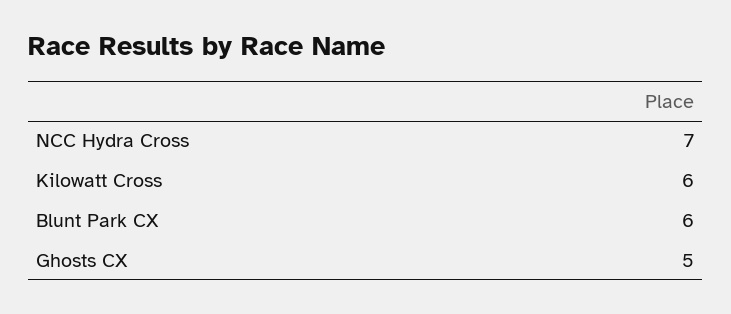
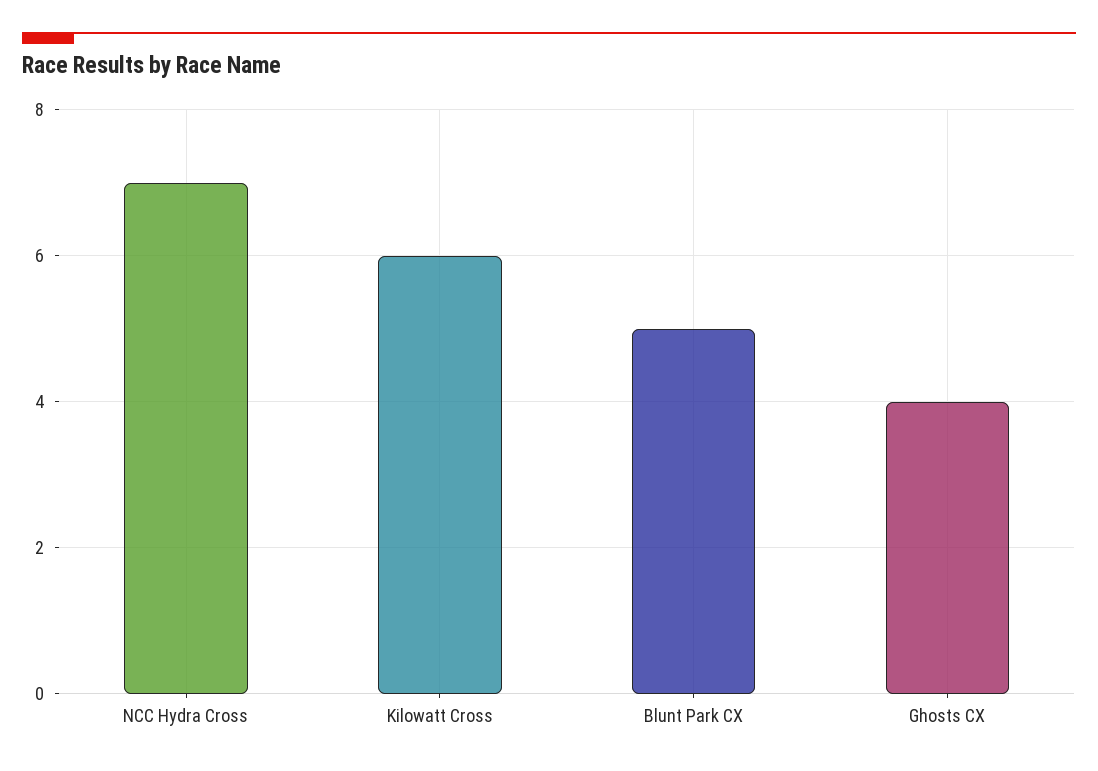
  {
    "NCC Hydra Cross": 7,
    "Kilowatt Cross": 6,
-   "Blunt Park CX": 6,
+   "Blunt Park CX": 5,
-   "Ghosts CX": 5
+   "Ghosts CX": 4
  }

